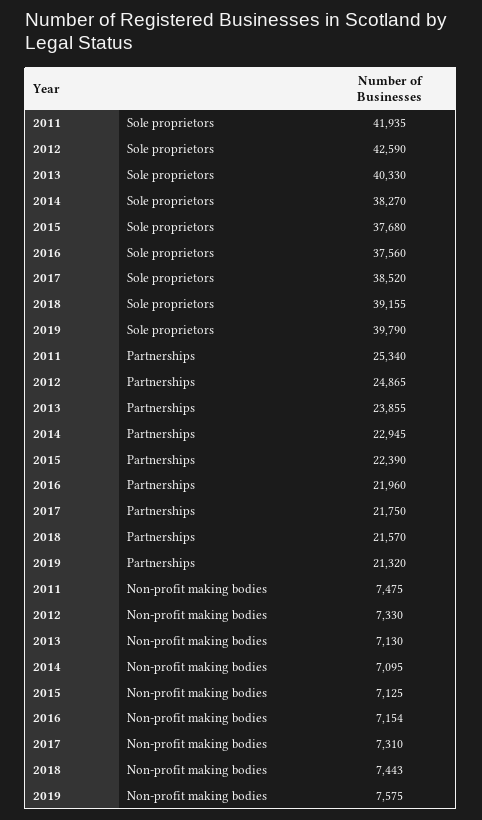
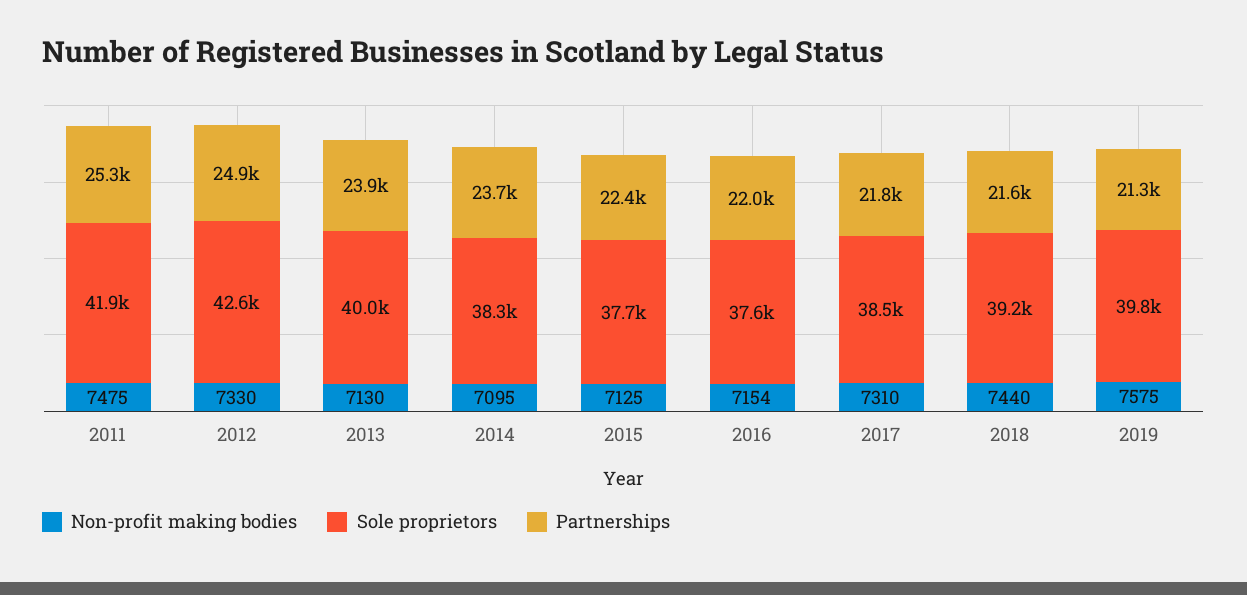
  {
    "Sole proprietors": {
      "2011": 41935,
      "2012": 42590,
-     "2013": 40330,
+     "2013": 40000,
      "2014": 38270,
      "2015": 37680,
      "2016": 37560,
      "2017": 38520,
      "2018": 39155,
      "2019": 39790
    },
    "Partnerships": {
      "2011": 25340,
      "2012": 24865,
      "2013": 23855,
-     "2014": 22945,
+     "2014": 23700,
      "2015": 22390,
      "2016": 21960,
      "2017": 21750,
      "2018": 21570,
      "2019": 21320
    },
    "Non-profit making bodies": {
      "2011": 7475,
      "2012": 7330,
      "2013": 7130,
      "2014": 7095,
      "2015": 7125,
      "2016": 7154,
      "2017": 7310,
-     "2018": 7443,
+     "2018": 7440,
      "2019": 7575
    }
  }

